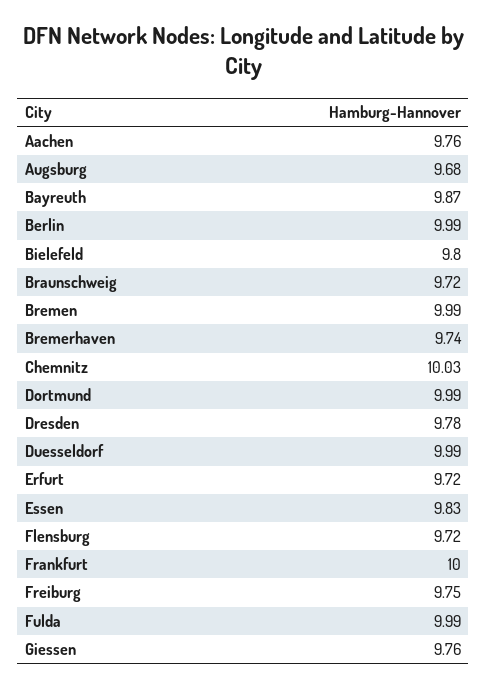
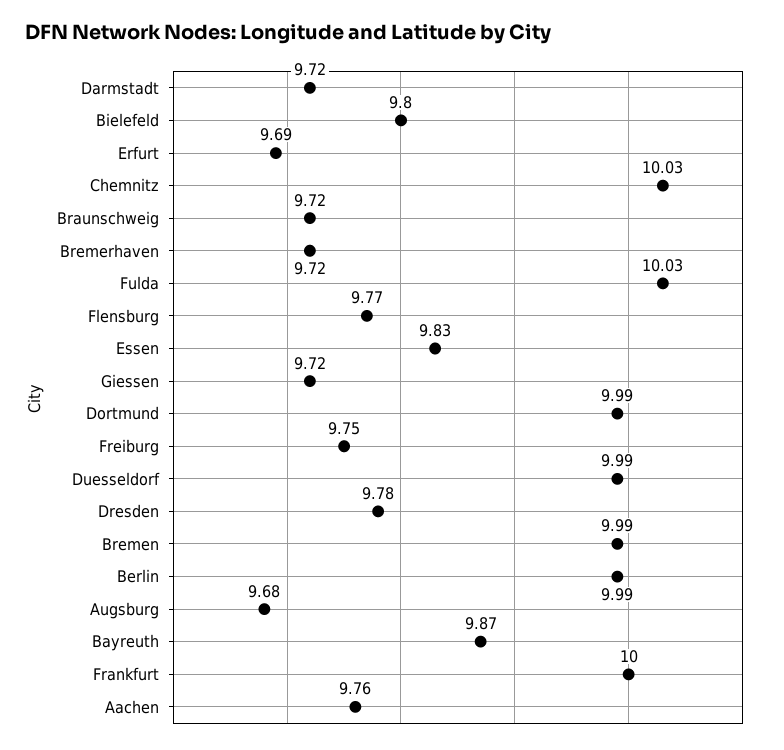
  {
    "Aachen": 9.76,
    "Augsburg": 9.68,
    "Bayreuth": 9.87,
    "Berlin": 9.99,
    "Bielefeld": 9.8,
    "Braunschweig": 9.72,
    "Bremen": 9.99,
-   "Bremerhaven": 9.74,
+   "Bremerhaven": 9.72,
    "Chemnitz": 10.03,
    "Dortmund": 9.99,
    "Dresden": 9.78,
    "Duesseldorf": 9.99,
-   "Erfurt": 9.72,
+   "Erfurt": 9.69,
    "Essen": 9.83,
-   "Flensburg": 9.72,
+   "Flensburg": 9.77,
    "Frankfurt": 10,
    "Freiburg": 9.75,
-   "Fulda": 9.99,
+   "Fulda": 10.03,
-   "Giessen": 9.76
+   "Giessen": 9.72,
+   "Darmstadt": 9.72
  }

